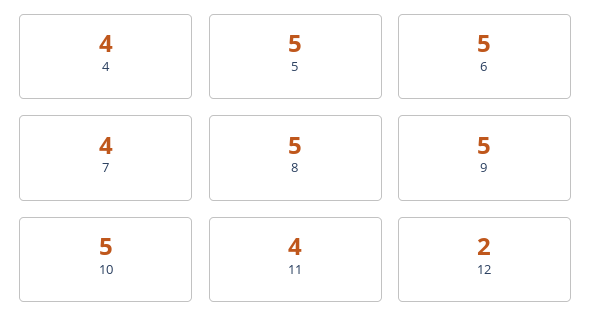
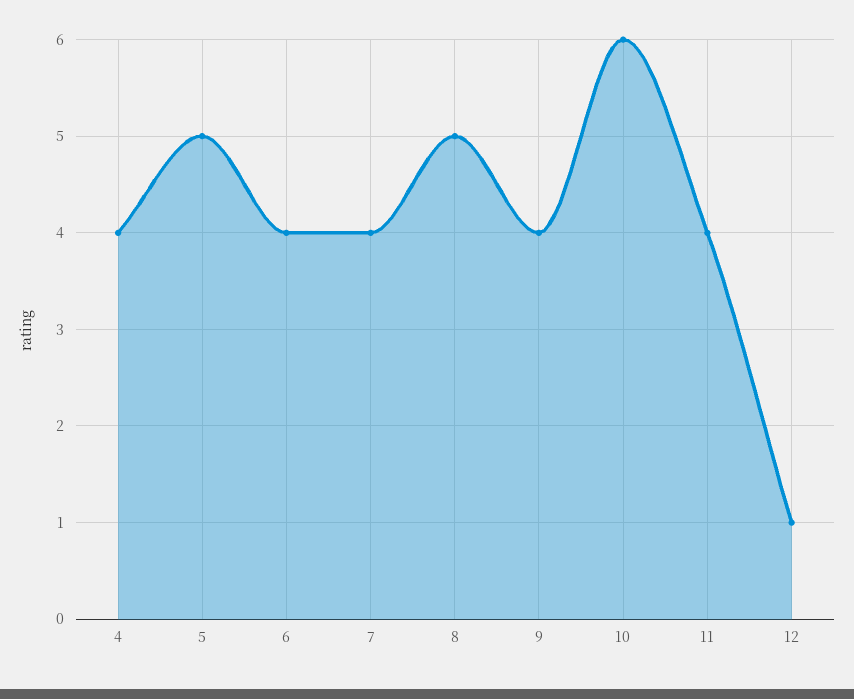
  {
    "4": 4,
    "5": 5,
-   "6": 5,
+   "6": 4,
    "7": 4,
    "8": 5,
-   "9": 5,
+   "9": 4,
-   "10": 5,
+   "10": 6,
    "11": 4,
-   "12": 2
+   "12": 1
  }

